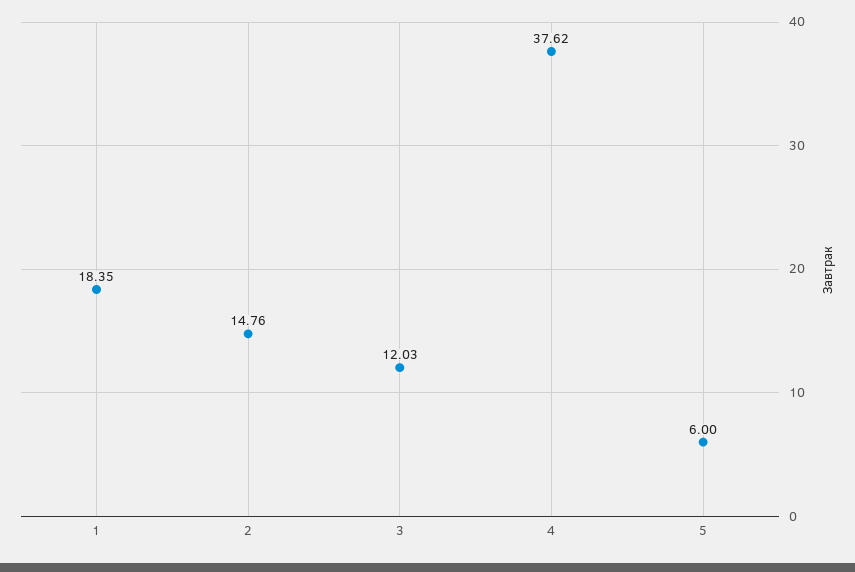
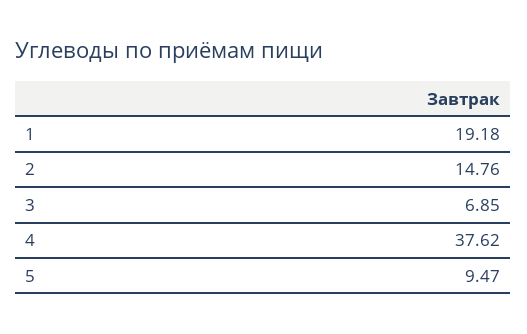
  {
-   "1": 18.35,
+   "1": 19.18,
    "2": 14.76,
-   "3": 12.03,
+   "3": 6.85,
    "4": 37.62,
-   "5": 6
+   "5": 9.47
  }

